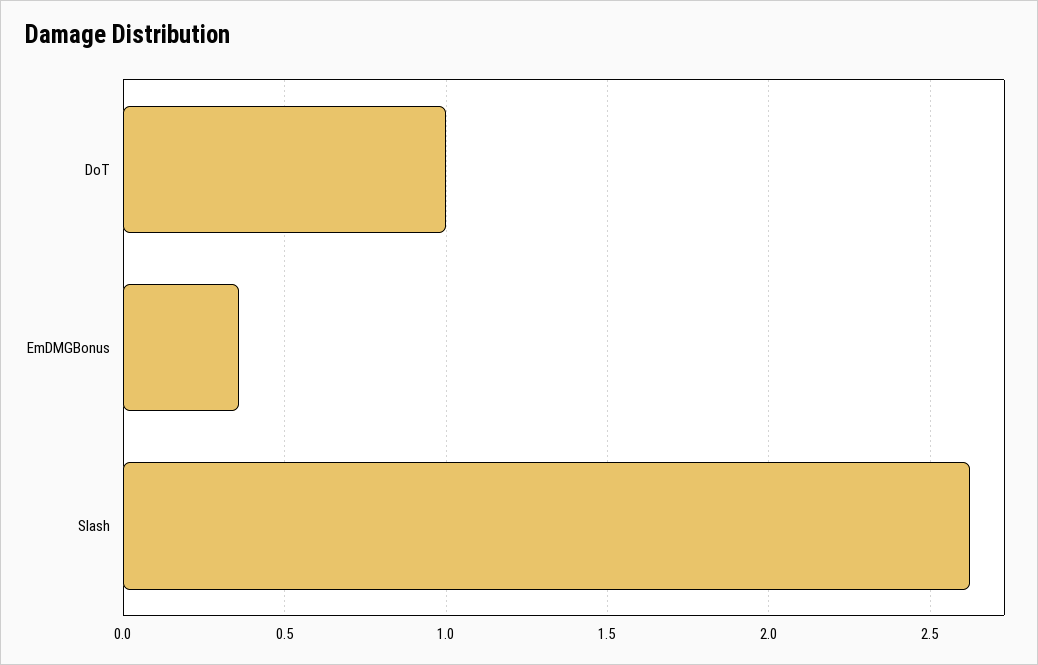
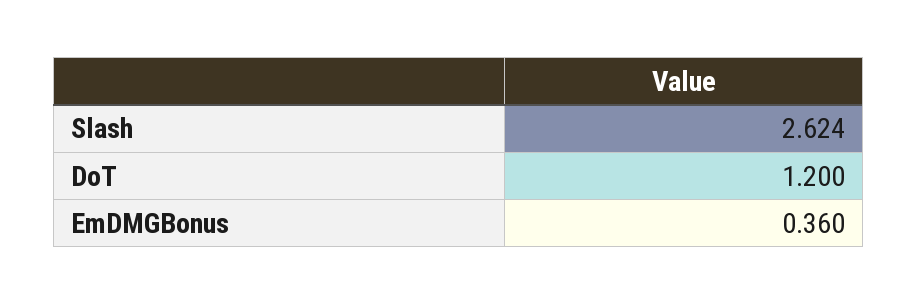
  {
-   "DoT": 1,
+   "DoT": 1.2,
    "EmDMGBonus": 0.36,
    "Slash": 2.624
  }

